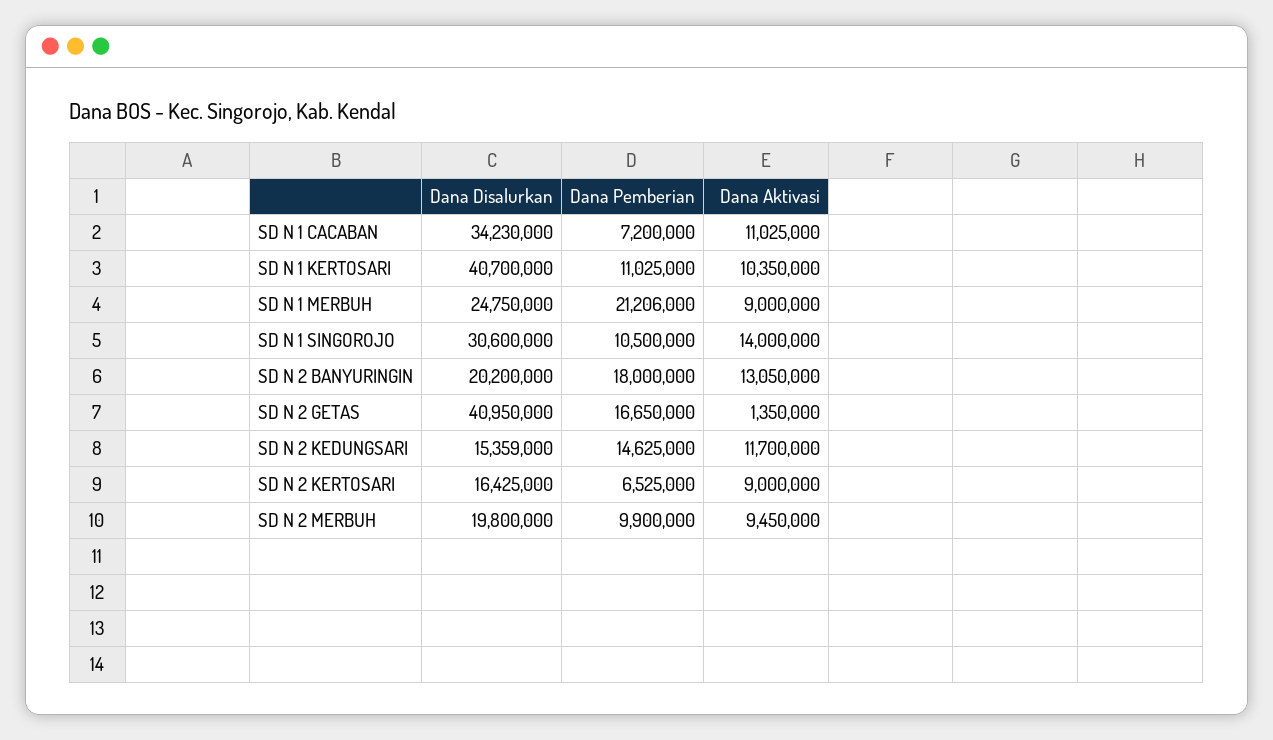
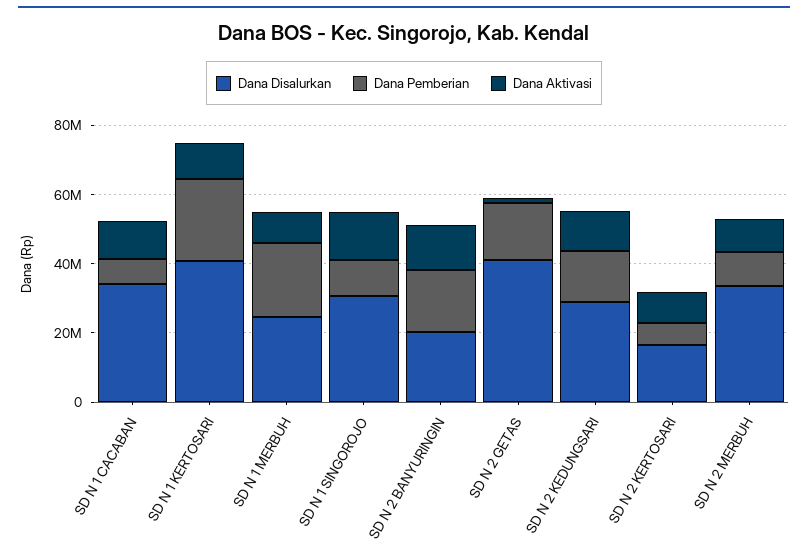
  {
    "Dana Disalurkan": {
      "SD N 1 CACABAN": 34230000,
      "SD N 1 KERTOSARI": 40700000,
      "SD N 1 MERBUH": 24750000,
      "SD N 1 SINGOROJO": 30600000,
      "SD N 2 BANYURINGIN": 20200000,
      "SD N 2 GETAS": 40950000,
-     "SD N 2 KEDUNGSARI": 15359000,
+     "SD N 2 KEDUNGSARI": 30000000,
      "SD N 2 KERTOSARI": 16425000,
-     "SD N 2 MERBUH": 19800000
+     "SD N 2 MERBUH": 35000000
    },
    "Dana Pemberian": {
      "SD N 1 CACABAN": 7200000,
-     "SD N 1 KERTOSARI": 11025000,
+     "SD N 1 KERTOSARI": 25000000,
      "SD N 1 MERBUH": 21206000,
      "SD N 1 SINGOROJO": 10500000,
      "SD N 2 BANYURINGIN": 18000000,
      "SD N 2 GETAS": 16650000,
      "SD N 2 KEDUNGSARI": 14625000,
      "SD N 2 KERTOSARI": 6525000,
      "SD N 2 MERBUH": 9900000
    },
    "Dana Aktivasi": {
      "SD N 1 CACABAN": 11025000,
      "SD N 1 KERTOSARI": 10350000,
      "SD N 1 MERBUH": 9000000,
      "SD N 1 SINGOROJO": 14000000,
      "SD N 2 BANYURINGIN": 13050000,
      "SD N 2 GETAS": 1350000,
      "SD N 2 KEDUNGSARI": 11700000,
      "SD N 2 KERTOSARI": 9000000,
      "SD N 2 MERBUH": 9450000
    }
  }

